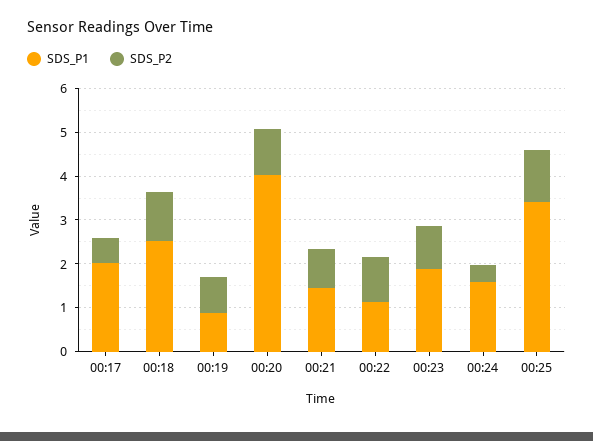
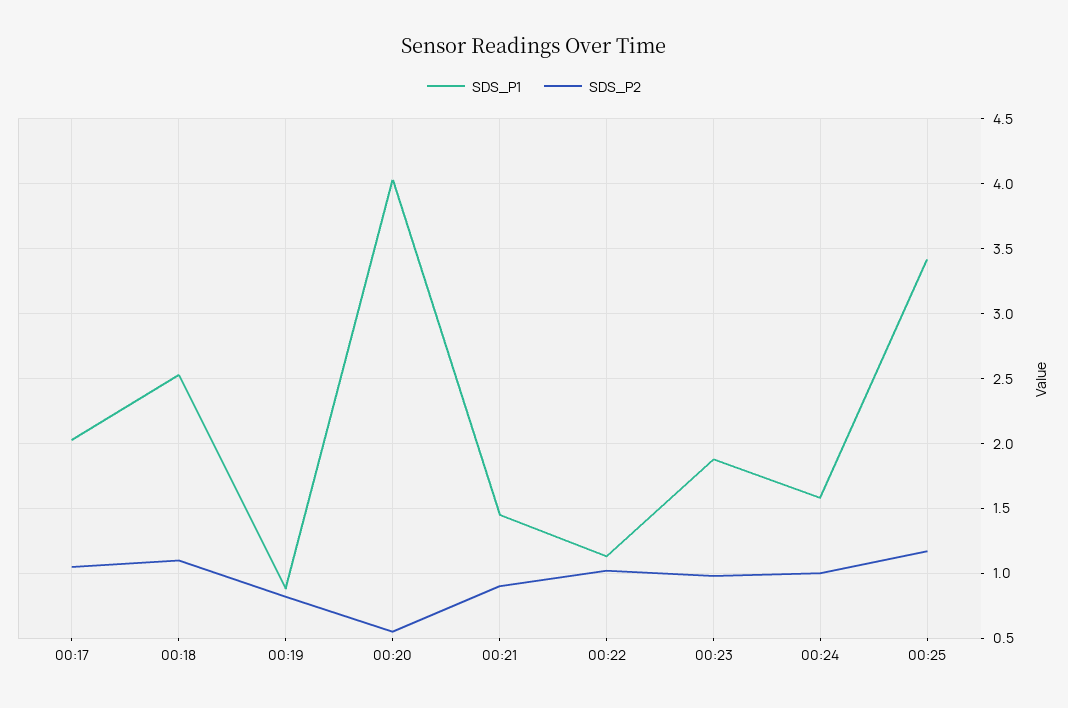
  {
    "SDS_P1": {
      "00:17": 2.05,
      "00:18": 2.55,
      "00:19": 0.9,
      "00:20": 4.05,
      "00:21": 1.45,
      "00:22": 1.15,
      "00:23": 1.9,
      "00:24": 1.6,
      "00:25": 3.4
    },
    "SDS_P2": {
-     "00:17": 0.6,
+     "00:17": 1.05,
      "00:18": 1.1,
      "00:19": 0.8,
-     "00:20": 1,
+     "00:20": 0.55,
      "00:21": 0.9,
      "00:22": 1,
      "00:23": 1,
-     "00:24": 0.4,
+     "00:24": 1,
      "00:25": 1.15
    }
  }

